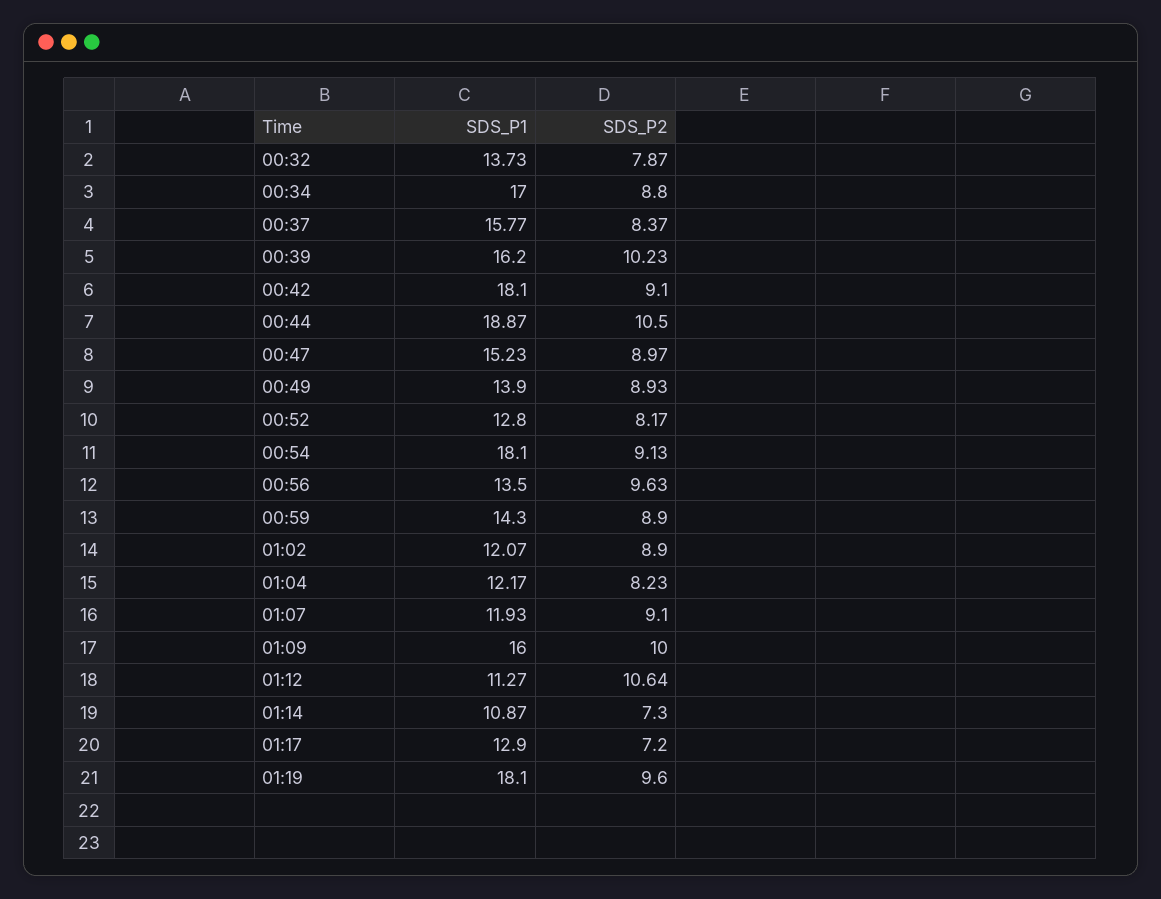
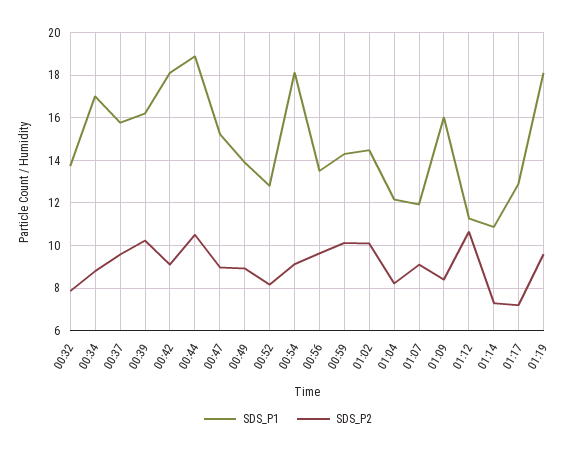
  {
    "SDS_P1": {
      "00:32": 13.73,
      "00:34": 17,
      "00:37": 15.77,
      "00:39": 16.2,
      "00:42": 18.1,
      "00:44": 18.87,
      "00:47": 15.23,
      "00:49": 13.9,
      "00:52": 12.8,
      "00:54": 18.1,
      "00:56": 13.5,
      "00:59": 14.3,
-     "01:02": 12.07,
+     "01:02": 14.5,
      "01:04": 12.17,
      "01:07": 11.93,
      "01:09": 16,
      "01:12": 11.27,
      "01:14": 10.87,
      "01:17": 12.9,
      "01:19": 18.1
    },
    "SDS_P2": {
      "00:32": 7.87,
      "00:34": 8.8,
-     "00:37": 8.37,
+     "00:37": 9.5,
      "00:39": 10.23,
      "00:42": 9.1,
      "00:44": 10.5,
      "00:47": 8.97,
      "00:49": 8.93,
      "00:52": 8.17,
      "00:54": 9.13,
      "00:56": 9.63,
-     "00:59": 8.9,
+     "00:59": 10,
-     "01:02": 8.9,
+     "01:02": 10,
      "01:04": 8.23,
      "01:07": 9.1,
-     "01:09": 10,
+     "01:09": 8.5,
      "01:12": 10.64,
      "01:14": 7.3,
      "01:17": 7.2,
      "01:19": 9.6
    }
  }

